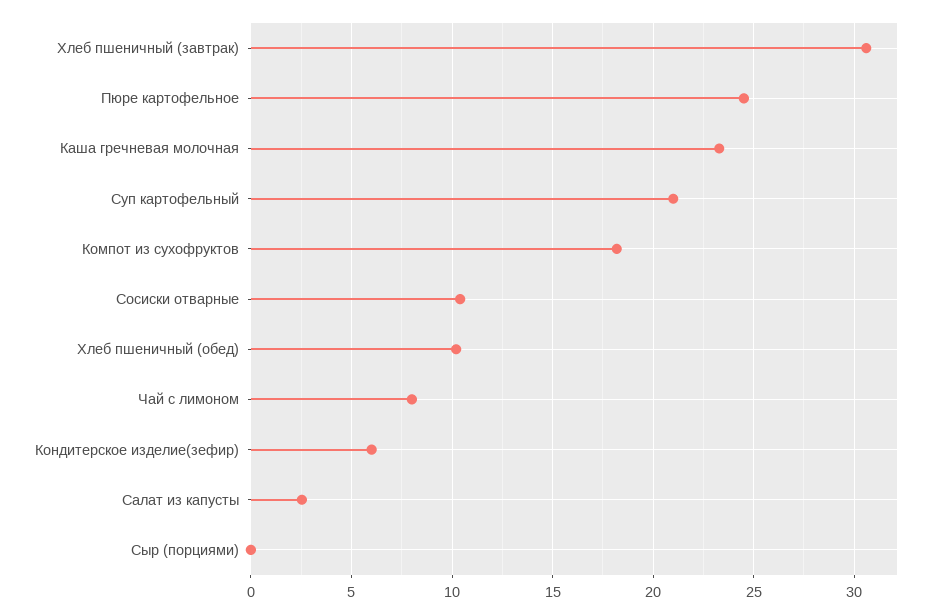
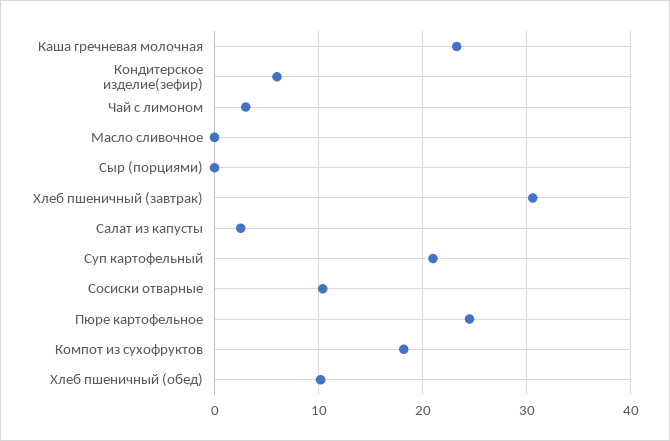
  {
    "Хлеб пшеничный (завтрак)": 30.5,
    "Пюре картофельное": 24.5,
    "Каша гречневая молочная": 23.5,
    "Суп картофельный": 21,
    "Компот из сухофруктов": 18,
    "Сосиски отварные": 10.5,
    "Хлеб пшеничный (обед)": 10,
-   "Чай с лимоном": 8,
+   "Чай с лимоном": 3,
    "Кондитерское изделие(зефир)": 6,
    "Салат из капусты": 2.5,
-   "Сыр (порциями)": 0
+   "Сыр (порциями)": 0,
+   "Масло сливочное": 0
  }

